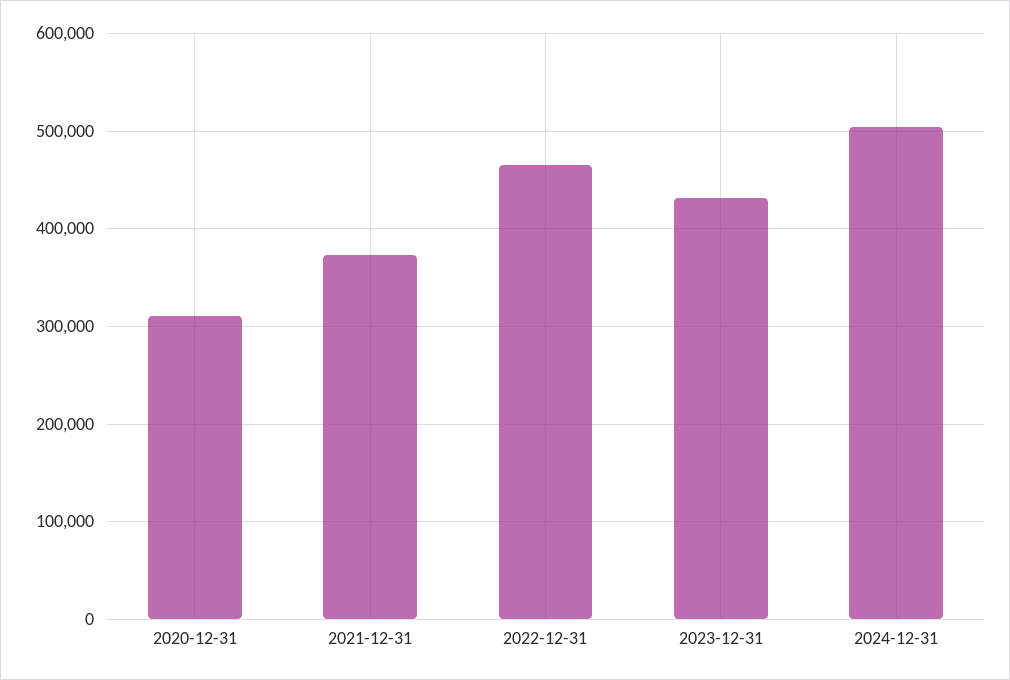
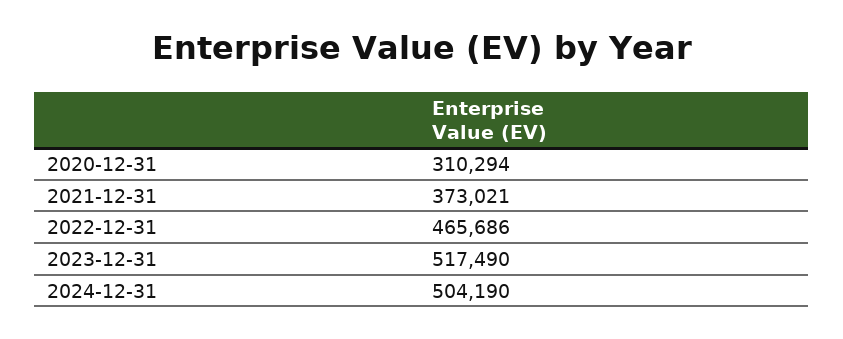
  {
    "2020-12-31": 310294,
    "2021-12-31": 373021,
    "2022-12-31": 465686,
-   "2023-12-31": 430000,
+   "2023-12-31": 517490,
    "2024-12-31": 504190
  }

